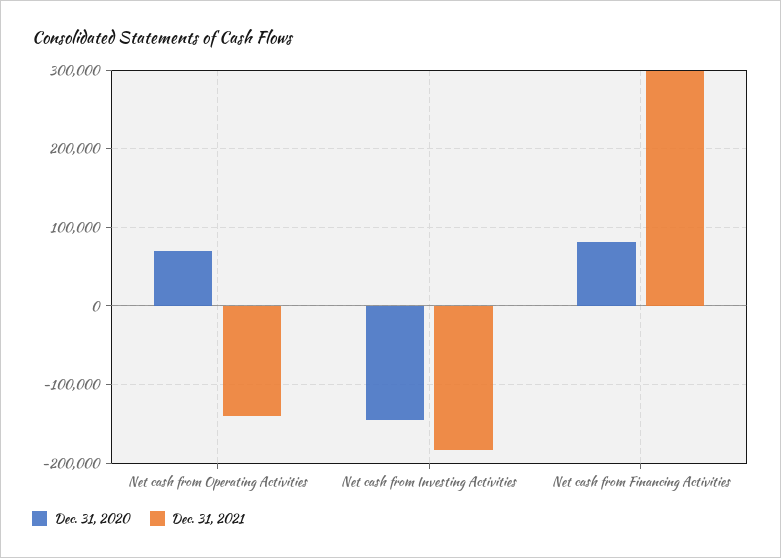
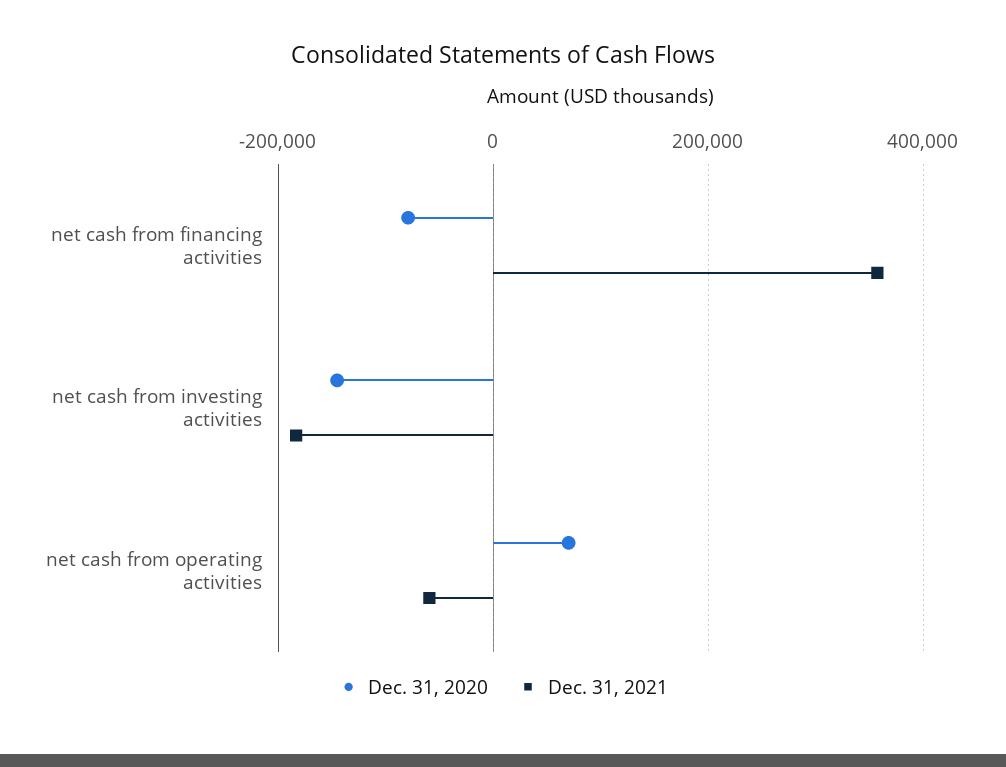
  {
    "Dec. 31, 2020": {
      "Net cash from Operating Activities": 70000,
      "Net cash from Investing Activities": -150000,
-     "Net cash from Financing Activities": 80000
+     "Net cash from Financing Activities": -80000
    },
    "Dec. 31, 2021": {
-     "Net cash from Operating Activities": -140000,
+     "Net cash from Operating Activities": -60000,
      "Net cash from Investing Activities": -180000,
-     "Net cash from Financing Activities": 300000
+     "Net cash from Financing Activities": 360000
    }
  }

